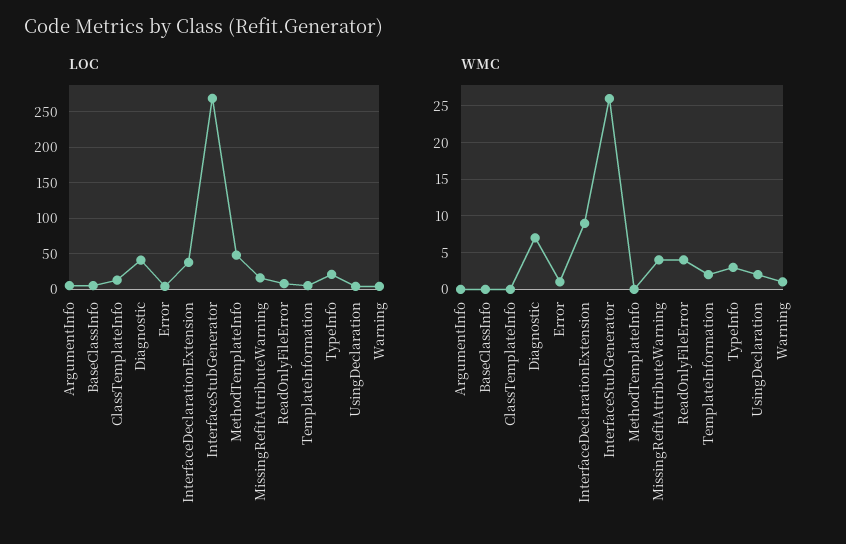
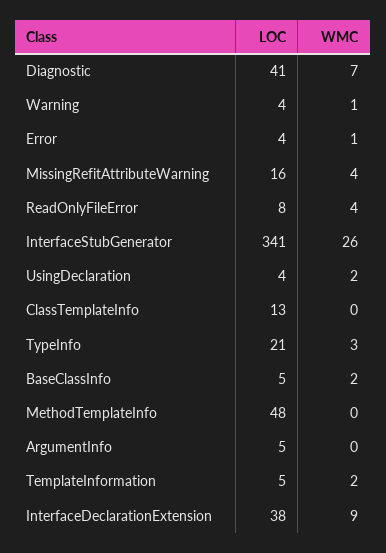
  {
    "LOC": {
      "ArgumentInfo": 5,
      "BaseClassInfo": 5,
      "ClassTemplateInfo": 13,
      "Diagnostic": 41,
      "Error": 4,
      "InterfaceDeclarationExtension": 38,
-     "InterfaceStubGenerator": 270,
+     "InterfaceStubGenerator": 341,
      "MethodTemplateInfo": 48,
      "MissingRefitAttributeWarning": 16,
      "ReadOnlyFileError": 8,
      "TemplateInformation": 5,
      "TypeInfo": 21,
      "UsingDeclaration": 4,
      "Warning": 4
    },
    "WMC": {
      "ArgumentInfo": 0,
-     "BaseClassInfo": 0,
+     "BaseClassInfo": 2,
      "ClassTemplateInfo": 0,
      "Diagnostic": 7,
      "Error": 1,
      "InterfaceDeclarationExtension": 9,
      "InterfaceStubGenerator": 26,
      "MethodTemplateInfo": 0,
      "MissingRefitAttributeWarning": 4,
      "ReadOnlyFileError": 4,
      "TemplateInformation": 2,
      "TypeInfo": 3,
      "UsingDeclaration": 2,
      "Warning": 1
    }
  }

